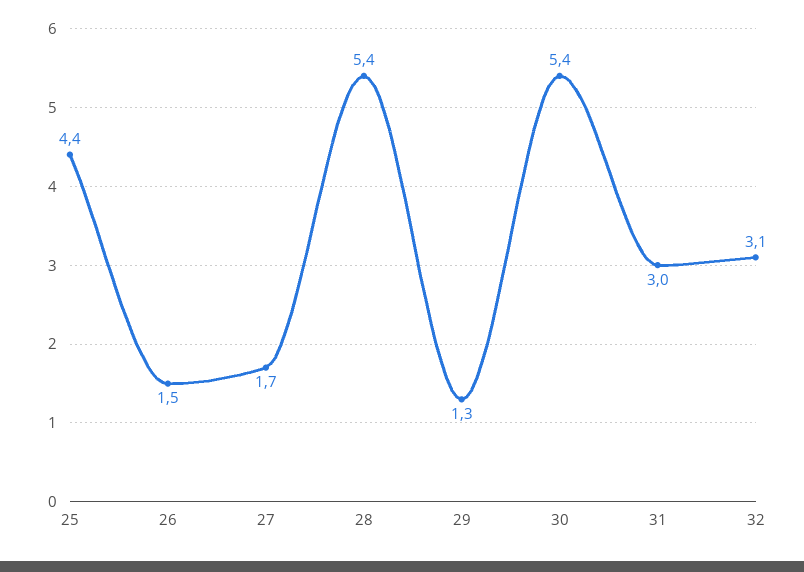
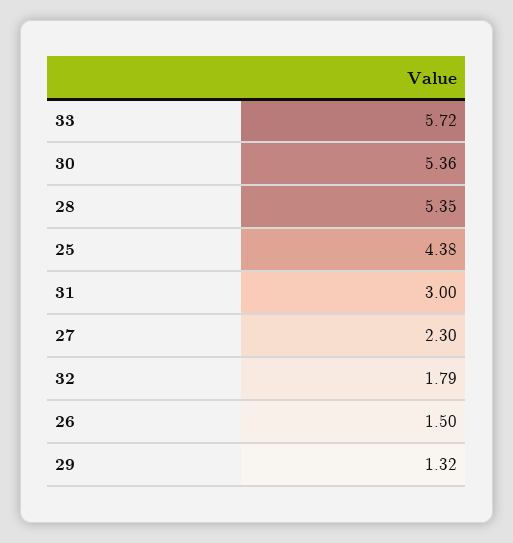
  {
    "25": 4.38,
    "26": 1.5,
-   "27": 1.7,
+   "27": 2.3,
    "28": 5.35,
    "29": 1.32,
    "30": 5.36,
    "31": 3,
-   "32": 3.1
+   "32": 1.79,
+   "33": 5.72
  }

